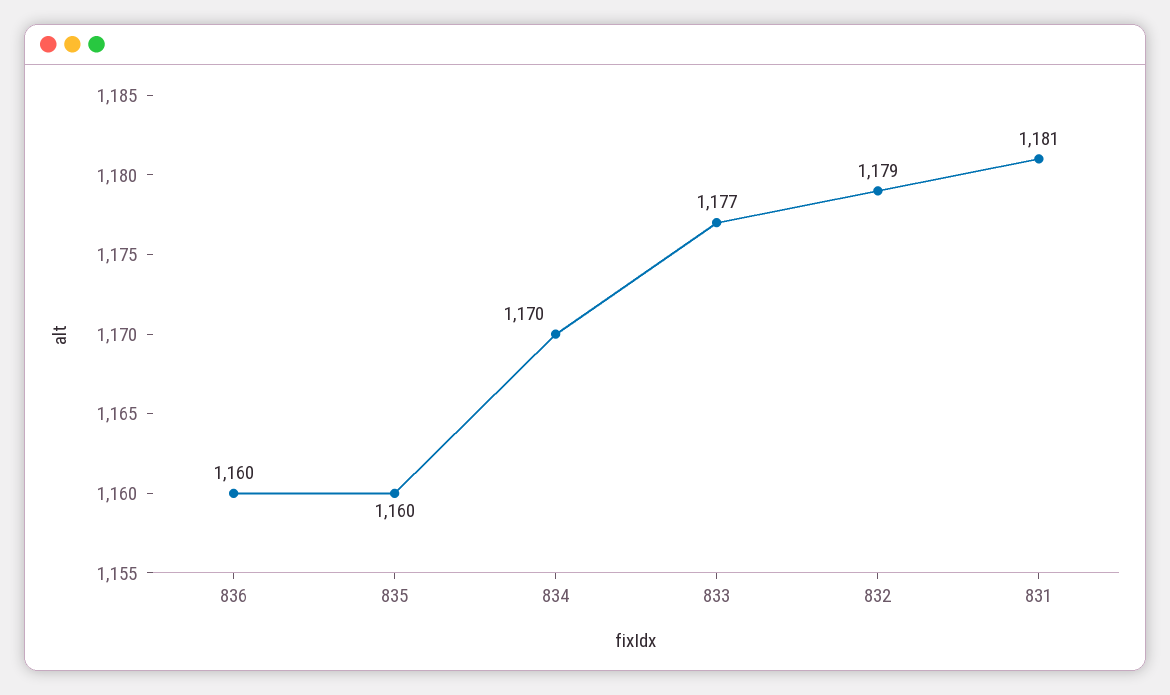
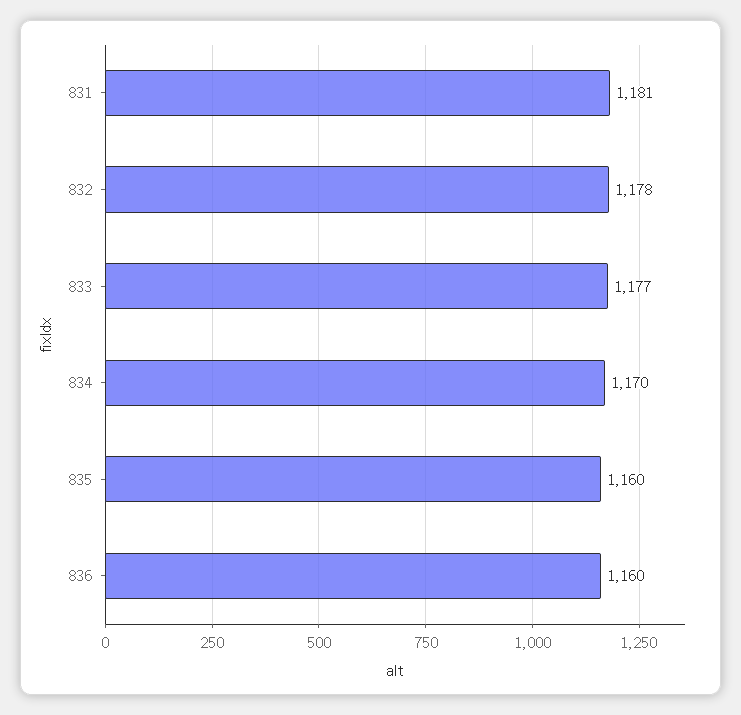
  {
    "836": 1160,
    "835": 1160,
    "834": 1170,
    "833": 1177,
-   "832": 1179,
+   "832": 1178,
    "831": 1181
  }

